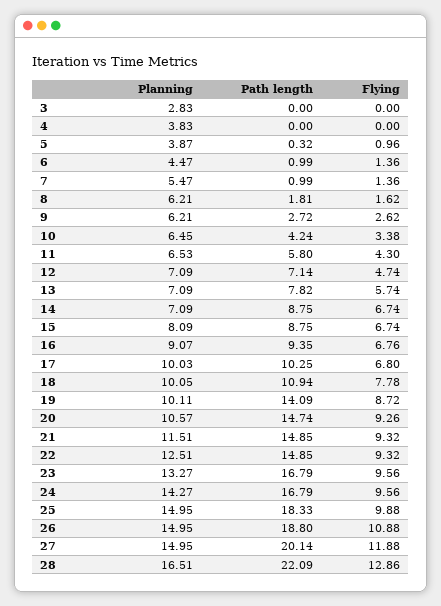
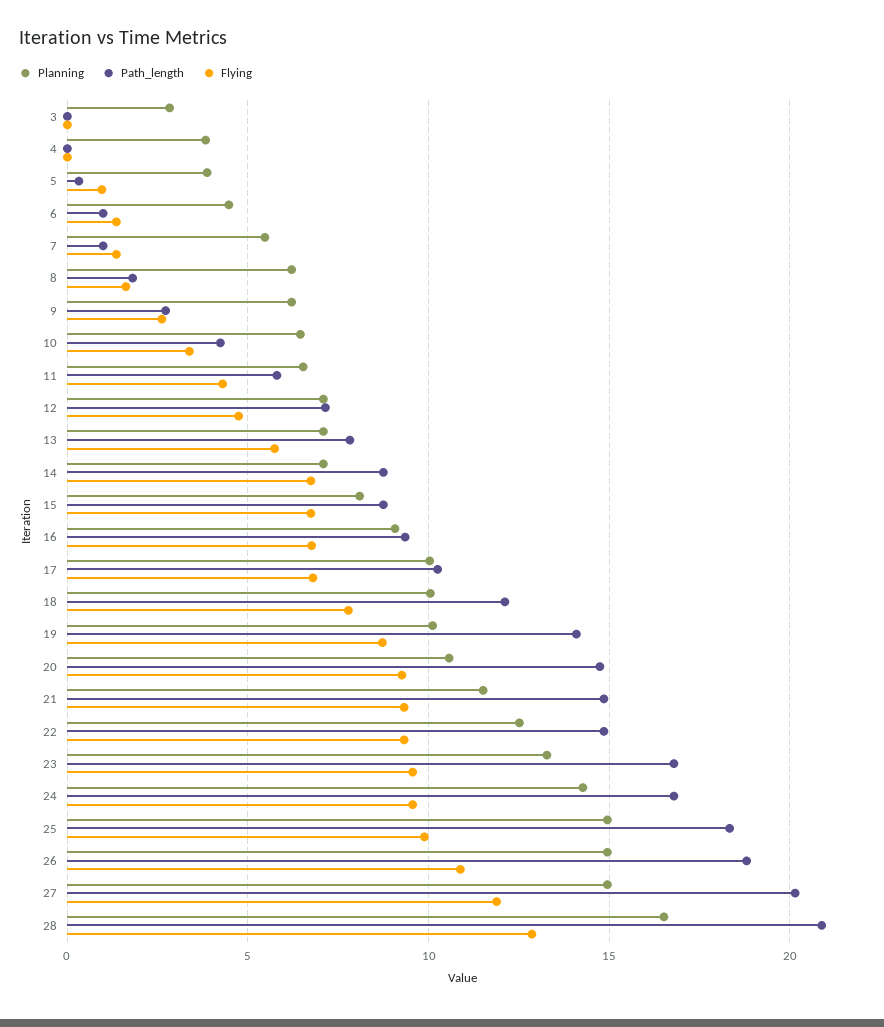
  {
    "Planning": {
      "3": 2.83,
      "4": 3.83,
      "5": 3.87,
      "6": 4.47,
      "7": 5.47,
      "8": 6.21,
      "9": 6.21,
      "10": 6.45,
      "11": 6.53,
      "12": 7.09,
      "13": 7.09,
      "14": 7.09,
      "15": 8.09,
      "16": 9.07,
      "17": 10.03,
      "18": 10.05,
      "19": 10.11,
      "20": 10.57,
      "21": 11.51,
      "22": 12.51,
      "23": 13.27,
      "24": 14.27,
      "25": 14.95,
      "26": 14.95,
      "27": 14.95,
      "28": 16.51
    },
    "Path length": {
      "3": 0,
      "4": 0,
      "5": 0.32,
      "6": 0.99,
      "7": 0.99,
      "8": 1.81,
      "9": 2.72,
      "10": 4.24,
      "11": 5.8,
      "12": 7.14,
      "13": 7.82,
      "14": 8.75,
      "15": 8.75,
      "16": 9.35,
      "17": 10.25,
-     "18": 10.94,
+     "18": 12,
      "19": 14.09,
      "20": 14.74,
      "21": 14.85,
      "22": 14.85,
      "23": 16.79,
      "24": 16.79,
      "25": 18.33,
      "26": 18.8,
      "27": 20.14,
-     "28": 22.09
+     "28": 21
    },
    "Flying": {
      "3": 0,
      "4": 0,
      "5": 0.96,
      "6": 1.36,
      "7": 1.36,
      "8": 1.62,
      "9": 2.62,
      "10": 3.38,
      "11": 4.3,
      "12": 4.74,
      "13": 5.74,
      "14": 6.74,
      "15": 6.74,
      "16": 6.76,
      "17": 6.8,
      "18": 7.78,
      "19": 8.72,
      "20": 9.26,
      "21": 9.32,
      "22": 9.32,
      "23": 9.56,
      "24": 9.56,
      "25": 9.88,
      "26": 10.88,
      "27": 11.88,
      "28": 12.86
    }
  }

